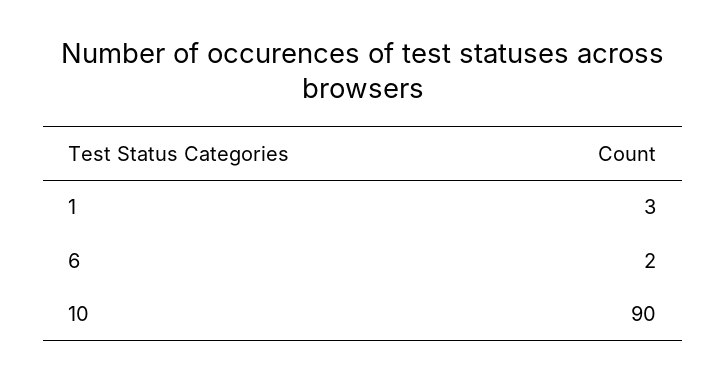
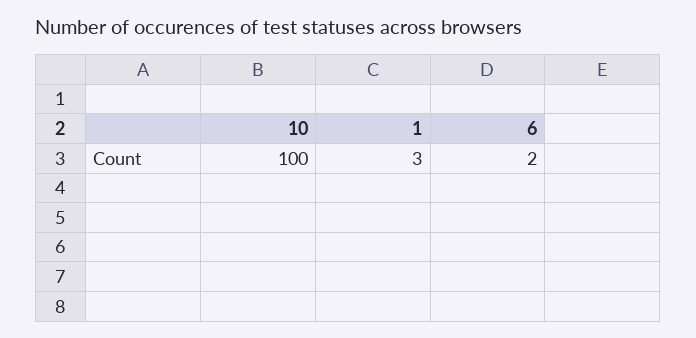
  {
    "1": 3,
    "6": 2,
-   "10": 90
+   "10": 100
  }

